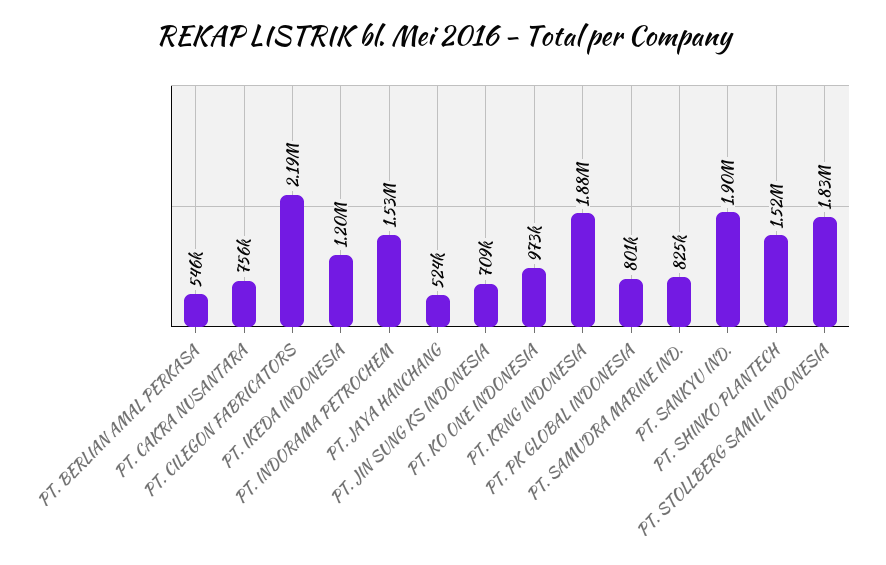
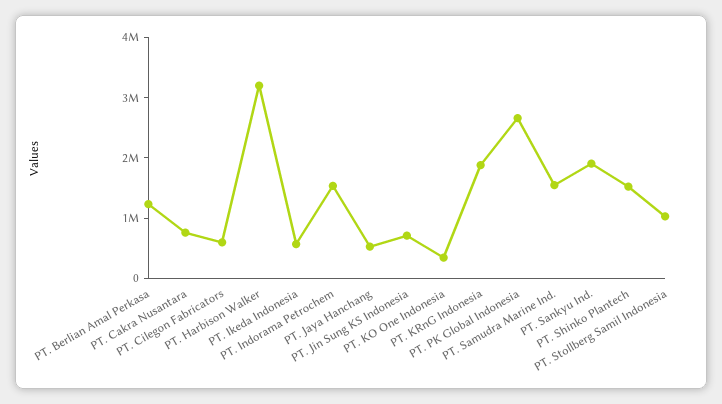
  {
-   "PT. BERLIAN AMAL PERKASA": 546000,
+   "PT. BERLIAN AMAL PERKASA": 1200000,
    "PT. CAKRA NUSANTARA": 756000,
-   "PT. CILEGON FABRICATORS": 2190000,
+   "PT. CILEGON FABRICATORS": 600000,
-   "PT. IKEDA INDONESIA": 1200000,
+   "PT. IKEDA INDONESIA": 600000,
    "PT. INDORAMA PETROCHEM": 1530000,
    "PT. JAYA HANCHANG": 524000,
    "PT. JIN SUNG KS INDONESIA": 709000,
-   "PT. KO ONE INDONESIA": 973000,
+   "PT. KO ONE INDONESIA": 400000,
    "PT. KRNG INDONESIA": 1880000,
-   "PT. PK GLOBAL INDONESIA": 801000,
+   "PT. PK GLOBAL INDONESIA": 2600000,
-   "PT. SAMUDRA MARINE IND.": 825000,
+   "PT. SAMUDRA MARINE IND.": 1600000,
    "PT. SANKYU IND.": 1900000,
    "PT. SHINKO PLANTECH": 1520000,
-   "PT. STOLLBERG SAMIL INDONESIA": 1830000
+   "PT. STOLLBERG SAMIL INDONESIA": 1000000,
+   "PT. Harbison Walker": 3200000
  }

